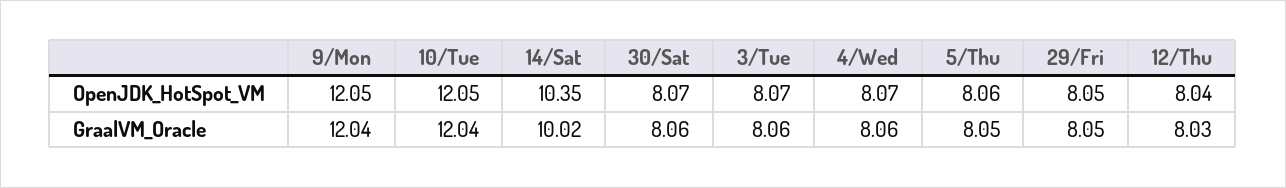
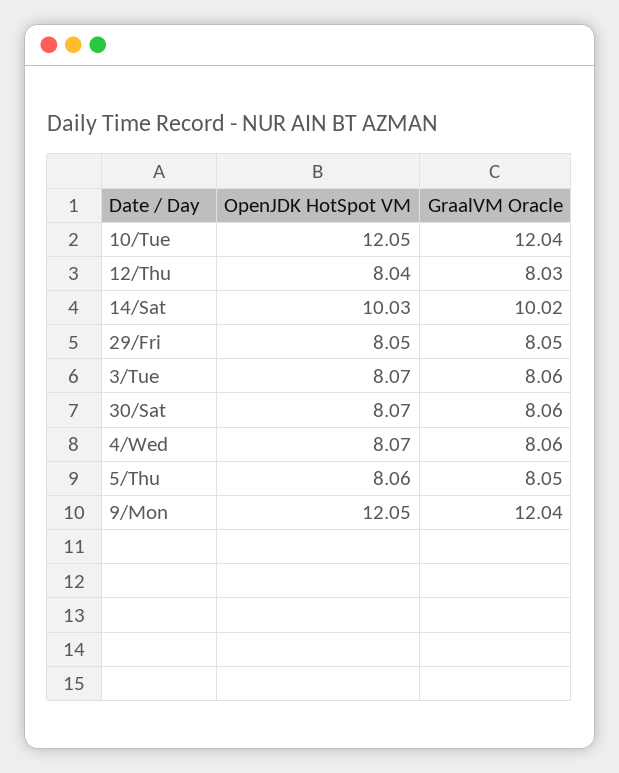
  {
    "9/Mon": {
      "OpenJDK_HotSpot_VM": 12.05,
      "GraalVM_Oracle": 12.04
    },
    "10/Tue": {
      "OpenJDK_HotSpot_VM": 12.05,
      "GraalVM_Oracle": 12.04
    },
    "14/Sat": {
-     "OpenJDK_HotSpot_VM": 10.35,
+     "OpenJDK_HotSpot_VM": 10.03,
      "GraalVM_Oracle": 10.02
    },
    "30/Sat": {
      "OpenJDK_HotSpot_VM": 8.07,
      "GraalVM_Oracle": 8.06
    },
    "3/Tue": {
      "OpenJDK_HotSpot_VM": 8.07,
      "GraalVM_Oracle": 8.06
    },
    "4/Wed": {
      "OpenJDK_HotSpot_VM": 8.07,
      "GraalVM_Oracle": 8.06
    },
    "5/Thu": {
      "OpenJDK_HotSpot_VM": 8.06,
      "GraalVM_Oracle": 8.05
    },
    "29/Fri": {
      "OpenJDK_HotSpot_VM": 8.05,
      "GraalVM_Oracle": 8.05
    },
    "12/Thu": {
      "OpenJDK_HotSpot_VM": 8.04,
      "GraalVM_Oracle": 8.03
    }
  }

